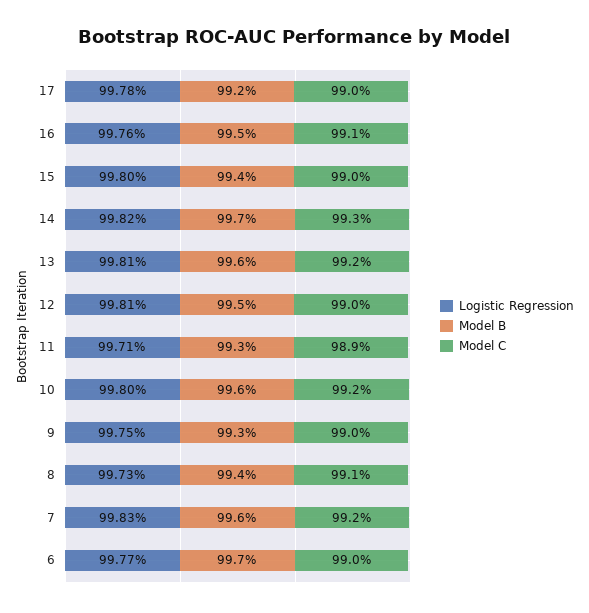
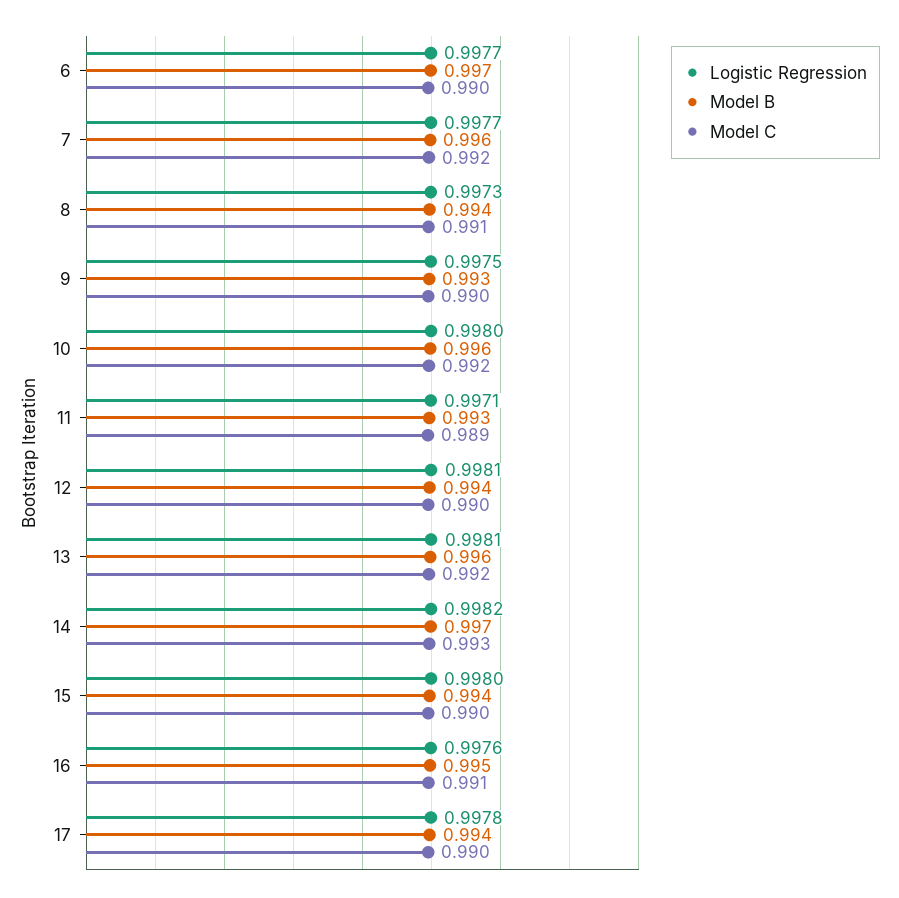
  {
    "Logistic Regression": {
      "17": 0.9978,
      "16": 0.9976,
      "15": 0.998,
      "14": 0.9982,
      "13": 0.9981,
      "12": 0.9981,
      "11": 0.9971,
      "10": 0.998,
      "9": 0.9975,
      "8": 0.9973,
-     "7": 0.9983,
+     "7": 0.9977,
      "6": 0.9977
    },
    "Model B": {
-     "17": 0.992,
+     "17": 0.994,
      "16": 0.995,
      "15": 0.994,
      "14": 0.997,
      "13": 0.996,
-     "12": 0.995,
+     "12": 0.994,
      "11": 0.993,
      "10": 0.996,
      "9": 0.993,
      "8": 0.994,
      "7": 0.996,
      "6": 0.997
    },
    "Model C": {
      "17": 0.99,
      "16": 0.991,
      "15": 0.99,
      "14": 0.993,
      "13": 0.992,
      "12": 0.99,
      "11": 0.989,
      "10": 0.992,
      "9": 0.99,
      "8": 0.991,
      "7": 0.992,
      "6": 0.99
    }
  }

